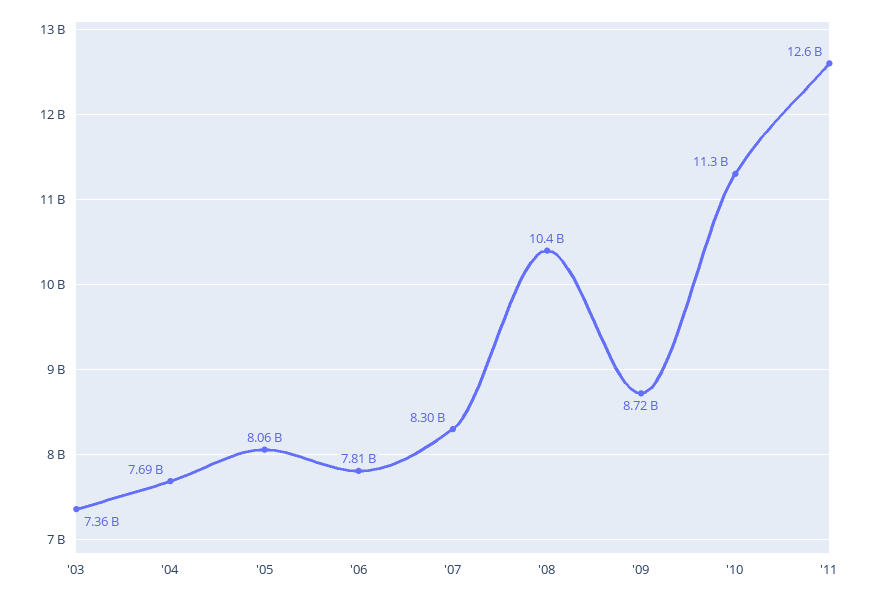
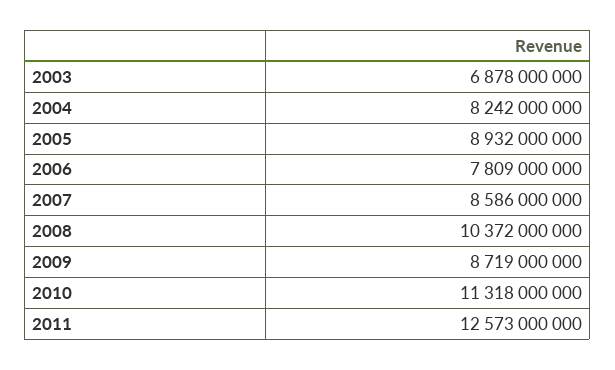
  {
-   "'03": 7360000000,
+   "'03": 6878000000,
-   "'04": 7690000000,
+   "'04": 8242000000,
-   "'05": 8060000000,
+   "'05": 8932000000,
    "'06": 7809000000,
-   "'07": 8300000000,
+   "'07": 8586000000,
    "'08": 10372000000,
    "'09": 8719000000,
    "'10": 11318000000,
    "'11": 12573000000
  }

